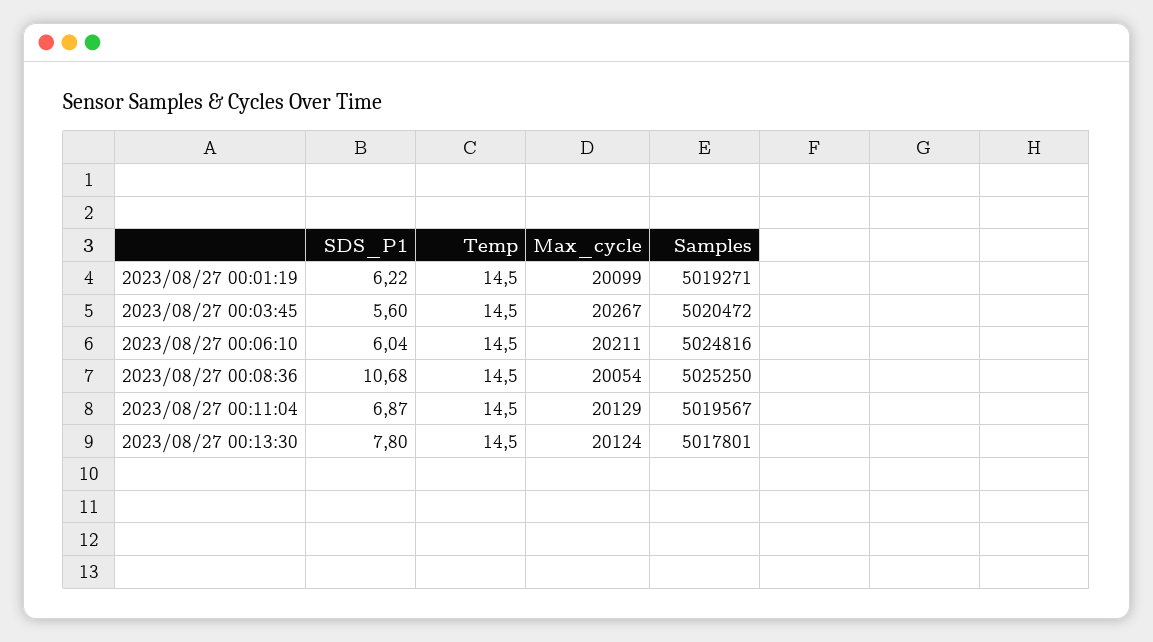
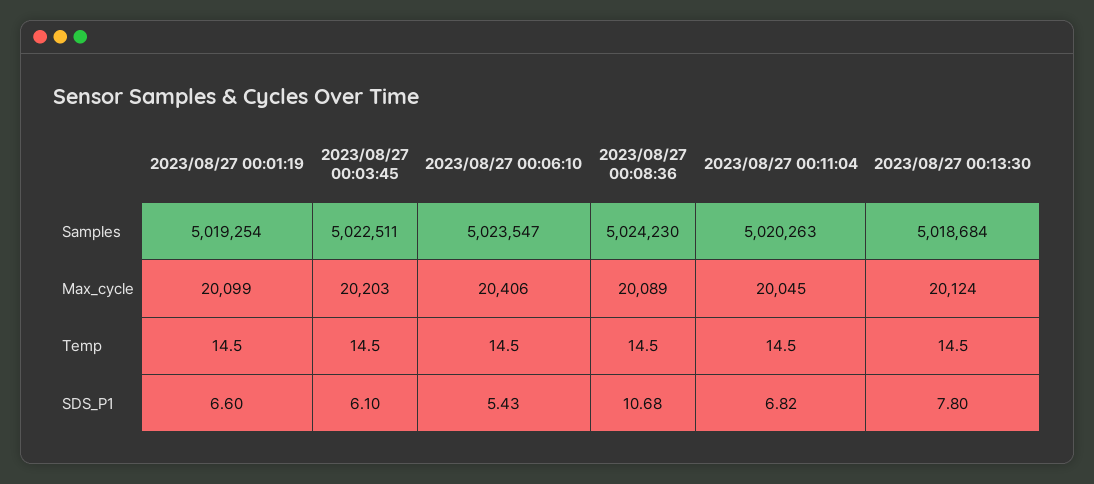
  {
    "SDS_P1": {
-     "2023/08/27 00:01:19": 6.22,
+     "2023/08/27 00:01:19": 6.6,
-     "2023/08/27 00:03:45": 5.6,
+     "2023/08/27 00:03:45": 6.1,
-     "2023/08/27 00:06:10": 6.04,
+     "2023/08/27 00:06:10": 5.43,
      "2023/08/27 00:08:36": 10.68,
-     "2023/08/27 00:11:04": 6.87,
+     "2023/08/27 00:11:04": 6.82,
      "2023/08/27 00:13:30": 7.8
    },
    "Temp": {
      "2023/08/27 00:01:19": 14.5,
      "2023/08/27 00:03:45": 14.5,
      "2023/08/27 00:06:10": 14.5,
      "2023/08/27 00:08:36": 14.5,
      "2023/08/27 00:11:04": 14.5,
      "2023/08/27 00:13:30": 14.5
    },
    "Max_cycle": {
      "2023/08/27 00:01:19": 20099,
-     "2023/08/27 00:03:45": 20267,
+     "2023/08/27 00:03:45": 20203,
-     "2023/08/27 00:06:10": 20211,
+     "2023/08/27 00:06:10": 20406,
-     "2023/08/27 00:08:36": 20054,
+     "2023/08/27 00:08:36": 20089,
-     "2023/08/27 00:11:04": 20129,
+     "2023/08/27 00:11:04": 20045,
      "2023/08/27 00:13:30": 20124
    },
    "Samples": {
-     "2023/08/27 00:01:19": 5019271,
+     "2023/08/27 00:01:19": 5019254,
-     "2023/08/27 00:03:45": 5020472,
+     "2023/08/27 00:03:45": 5022511,
-     "2023/08/27 00:06:10": 5024816,
+     "2023/08/27 00:06:10": 5023547,
-     "2023/08/27 00:08:36": 5025250,
+     "2023/08/27 00:08:36": 5024230,
-     "2023/08/27 00:11:04": 5019567,
+     "2023/08/27 00:11:04": 5020263,
-     "2023/08/27 00:13:30": 5017801
+     "2023/08/27 00:13:30": 5018684
    }
  }

